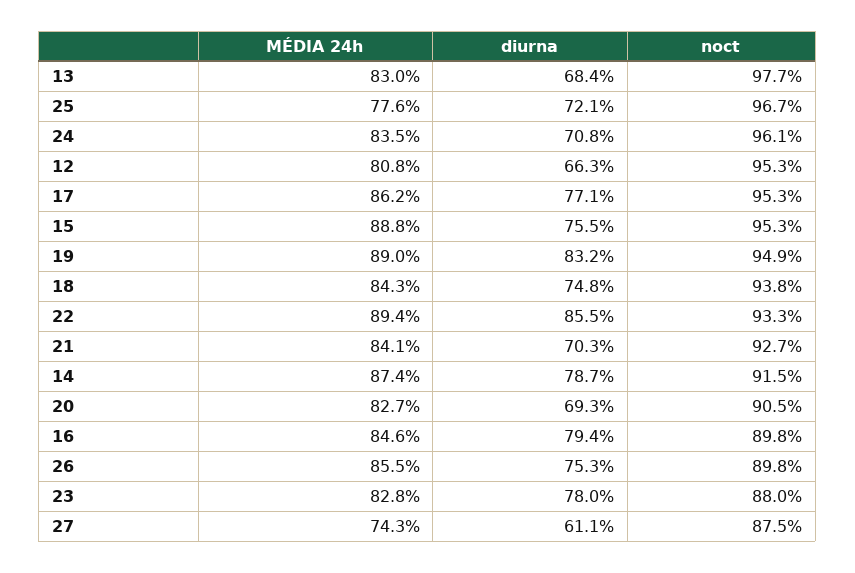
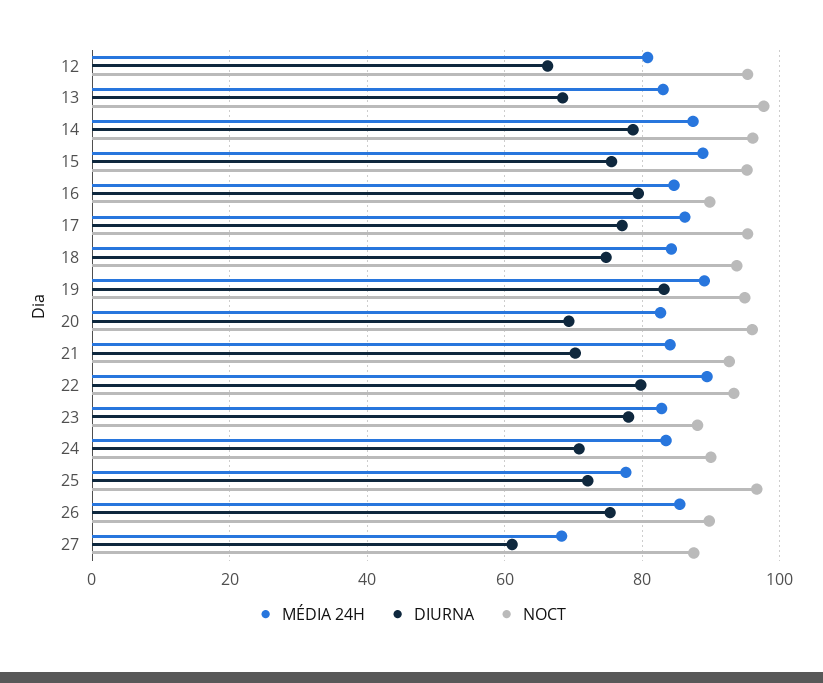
  {
    "MÉDIA 24h": {
      "13": 83,
      "25": 77.6,
      "24": 83.5,
      "12": 80.8,
      "17": 86.2,
      "15": 88.8,
      "19": 89,
      "18": 84.3,
      "22": 89.4,
      "21": 84.1,
      "14": 87.4,
      "20": 82.7,
      "16": 84.6,
      "26": 85.5,
      "23": 82.8,
-     "27": 74.3
+     "27": 68
    },
    "diurna": {
      "13": 68.4,
      "25": 72.1,
      "24": 70.8,
      "12": 66.3,
      "17": 77.1,
      "15": 75.5,
      "19": 83.2,
      "18": 74.8,
-     "22": 85.5,
+     "22": 80,
      "21": 70.3,
      "14": 78.7,
      "20": 69.3,
      "16": 79.4,
      "26": 75.3,
      "23": 78,
      "27": 61.1
    },
    "noct": {
      "13": 97.7,
      "25": 96.7,
-     "24": 96.1,
+     "24": 90,
      "12": 95.3,
      "17": 95.3,
      "15": 95.3,
      "19": 94.9,
      "18": 93.8,
      "22": 93.3,
      "21": 92.7,
-     "14": 91.5,
+     "14": 96,
-     "20": 90.5,
+     "20": 96,
      "16": 89.8,
      "26": 89.8,
      "23": 88,
      "27": 87.5
    }
  }

